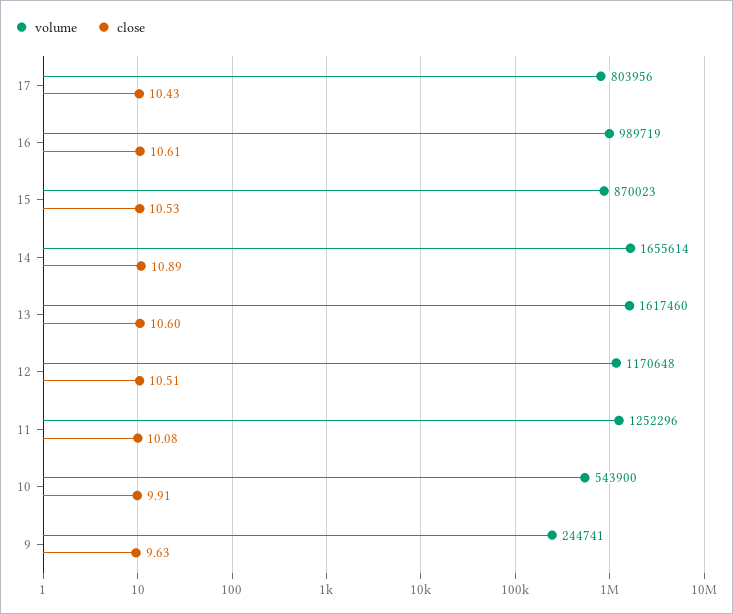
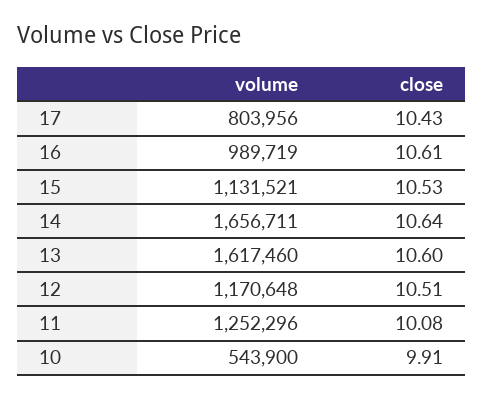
  {
    "volume": {
      "17": 803956,
      "16": 989719,
-     "15": 870023,
+     "15": 1131521,
-     "14": 1655614,
+     "14": 1656711,
      "13": 1617460,
      "12": 1170648,
      "11": 1252296,
-     "10": 543900,
+     "10": 543900
-     "9": 244741
    },
    "close": {
      "17": 10.43,
      "16": 10.61,
      "15": 10.53,
-     "14": 10.89,
+     "14": 10.64,
      "13": 10.6,
      "12": 10.51,
      "11": 10.08,
-     "10": 9.91,
+     "10": 9.91
-     "9": 9.63
    }
  }

